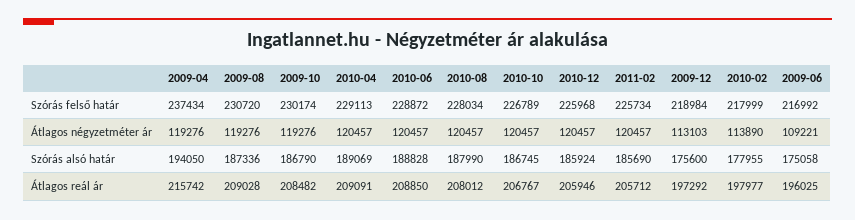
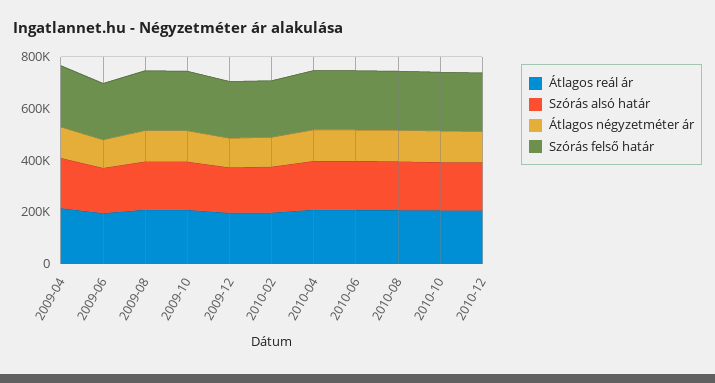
  {
    "Szórás felső határ": {
      "2009-04": 237434,
      "2009-08": 230720,
      "2009-10": 230174,
      "2010-04": 229113,
      "2010-06": 228872,
      "2010-08": 228034,
      "2010-10": 226789,
      "2010-12": 225968,
-     "2011-02": 225734,
      "2009-12": 218984,
      "2010-02": 217999,
      "2009-06": 216992
    },
    "Átlagos négyzetméter ár": {
      "2009-04": 119276,
      "2009-08": 119276,
      "2009-10": 119276,
      "2010-04": 120457,
      "2010-06": 120457,
      "2010-08": 120457,
      "2010-10": 120457,
      "2010-12": 120457,
-     "2011-02": 120457,
      "2009-12": 113103,
      "2010-02": 113890,
      "2009-06": 109221
    },
    "Szórás alsó határ": {
      "2009-04": 194050,
      "2009-08": 187336,
      "2009-10": 186790,
      "2010-04": 189069,
      "2010-06": 188828,
      "2010-08": 187990,
      "2010-10": 186745,
      "2010-12": 185924,
-     "2011-02": 185690,
      "2009-12": 175600,
      "2010-02": 177955,
      "2009-06": 175058
    },
    "Átlagos reál ár": {
      "2009-04": 215742,
      "2009-08": 209028,
      "2009-10": 208482,
      "2010-04": 209091,
      "2010-06": 208850,
      "2010-08": 208012,
      "2010-10": 206767,
      "2010-12": 205946,
-     "2011-02": 205712,
      "2009-12": 197292,
      "2010-02": 197977,
      "2009-06": 196025
    }
  }

